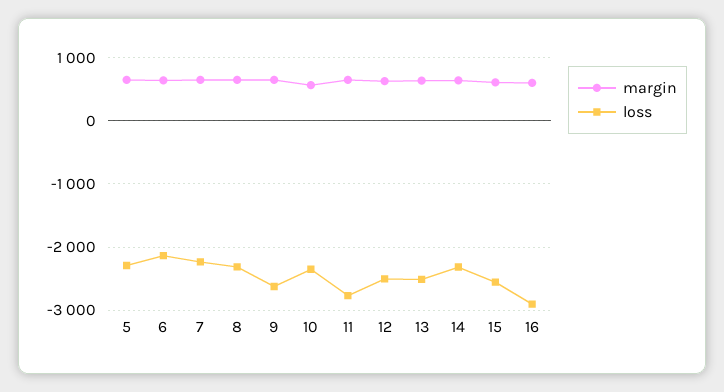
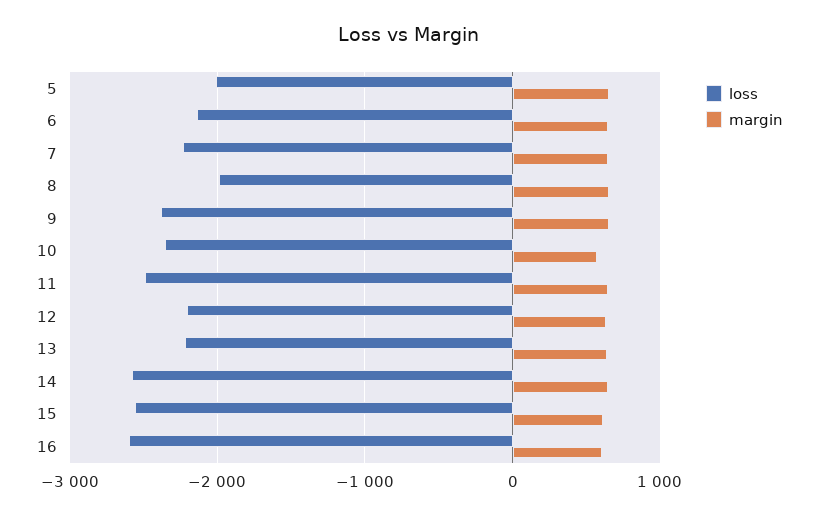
  {
    "margin": {
      "5": 700,
      "6": 600,
      "7": 600,
      "8": 600,
      "9": 700,
      "10": 600,
      "11": 600,
      "12": 600,
      "13": 600,
      "14": 600,
      "15": 600,
      "16": 600
    },
    "loss": {
-     "5": -2300,
+     "5": -2000,
      "6": -2100,
      "7": -2200,
-     "8": -2300,
+     "8": -2000,
-     "9": -2600,
+     "9": -2400,
      "10": -2400,
-     "11": -2800,
+     "11": -2500,
-     "12": -2500,
+     "12": -2200,
-     "13": -2500,
+     "13": -2200,
-     "14": -2300,
+     "14": -2600,
      "15": -2600,
-     "16": -2900
+     "16": -2600
    }
  }

